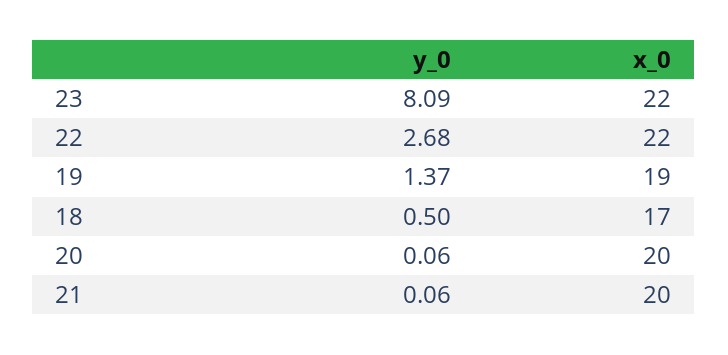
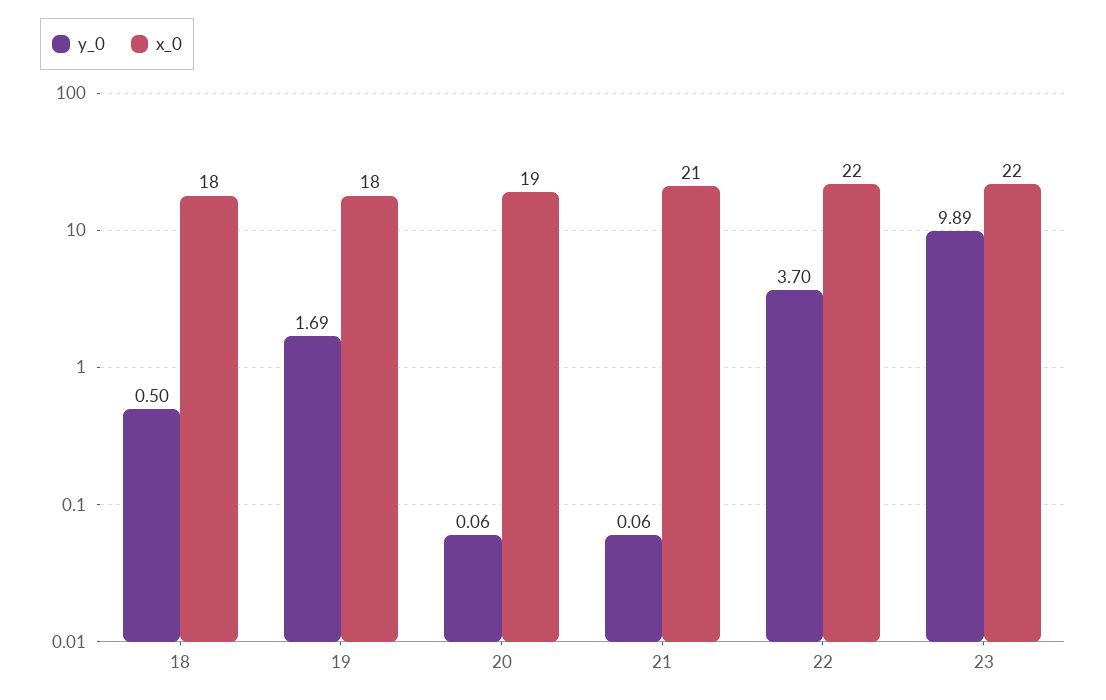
  {
    "y_0": {
-     "23": 8.09,
+     "23": 9.89,
-     "22": 2.68,
+     "22": 3.7,
-     "19": 1.37,
+     "19": 1.69,
      "18": 0.5,
      "20": 0.06,
      "21": 0.06
    },
    "x_0": {
      "23": 22,
      "22": 22,
-     "19": 19,
+     "19": 18,
-     "18": 17,
+     "18": 18,
-     "20": 20,
+     "20": 19,
-     "21": 20
+     "21": 21
    }
  }

